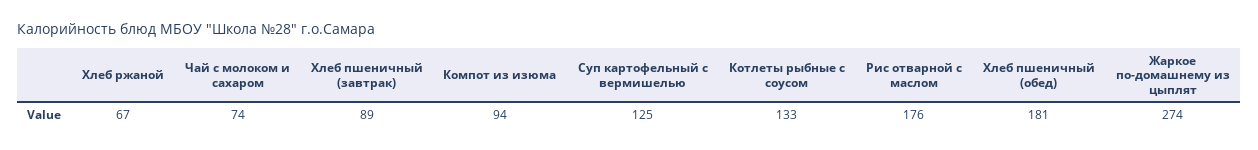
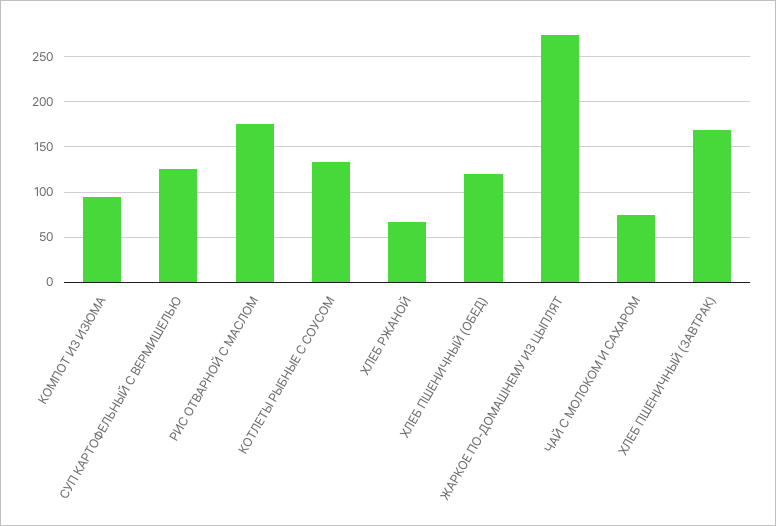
  {
    "Хлеб ржаной": 67,
    "Чай с молоком и сахаром": 74,
-   "Хлеб пшеничный (завтрак)": 89,
+   "Хлеб пшеничный (завтрак)": 170,
    "Компот из изюма": 94,
    "Суп картофельный с вермишелью": 125,
    "Котлеты рыбные с соусом": 133,
    "Рис отварной с маслом": 176,
-   "Хлеб пшеничный (обед)": 181,
+   "Хлеб пшеничный (обед)": 120,
    "Жаркое по-домашнему из цыплят": 274
  }

